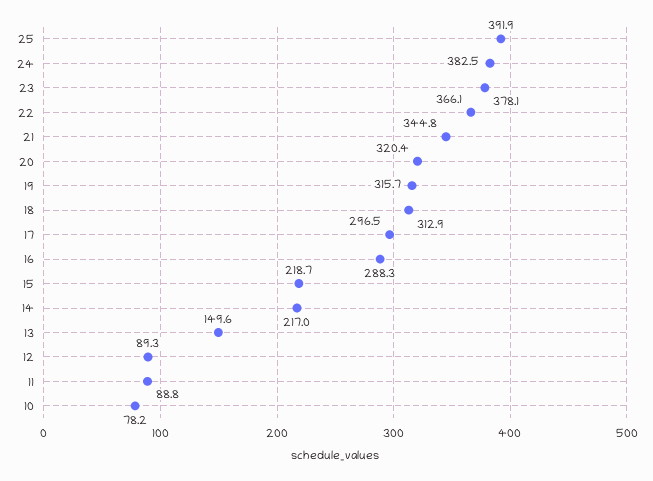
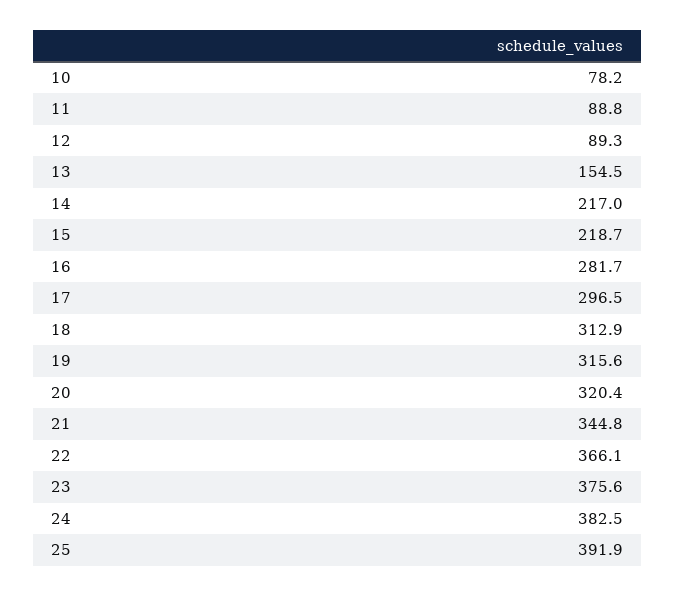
  {
    "25": 391.9,
    "24": 382.5,
-   "23": 378.1,
+   "23": 375.6,
    "22": 366.1,
    "21": 344.8,
    "20": 320.4,
-   "19": 315.7,
+   "19": 315.6,
    "18": 312.9,
    "17": 296.5,
-   "16": 288.3,
+   "16": 281.7,
    "15": 218.7,
    "14": 217,
-   "13": 149.6,
+   "13": 154.5,
    "12": 89.3,
    "11": 88.8,
    "10": 78.2
  }

